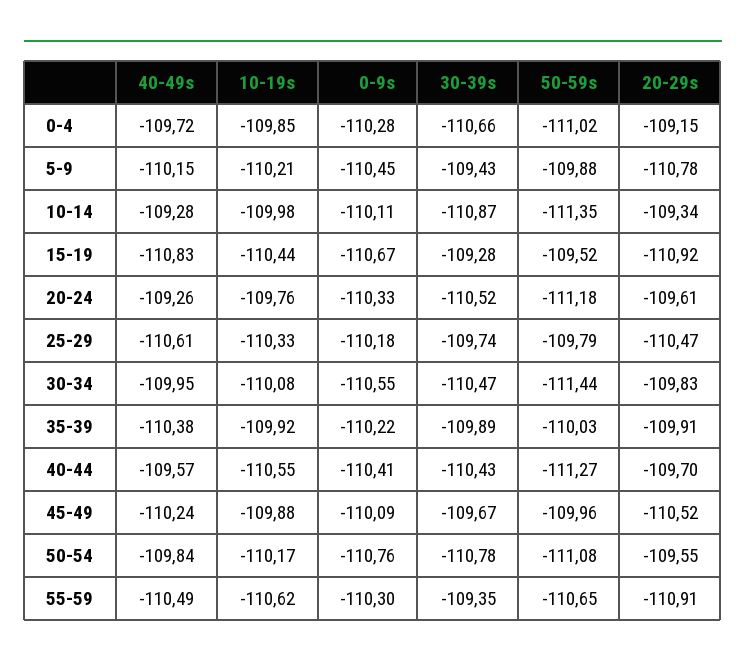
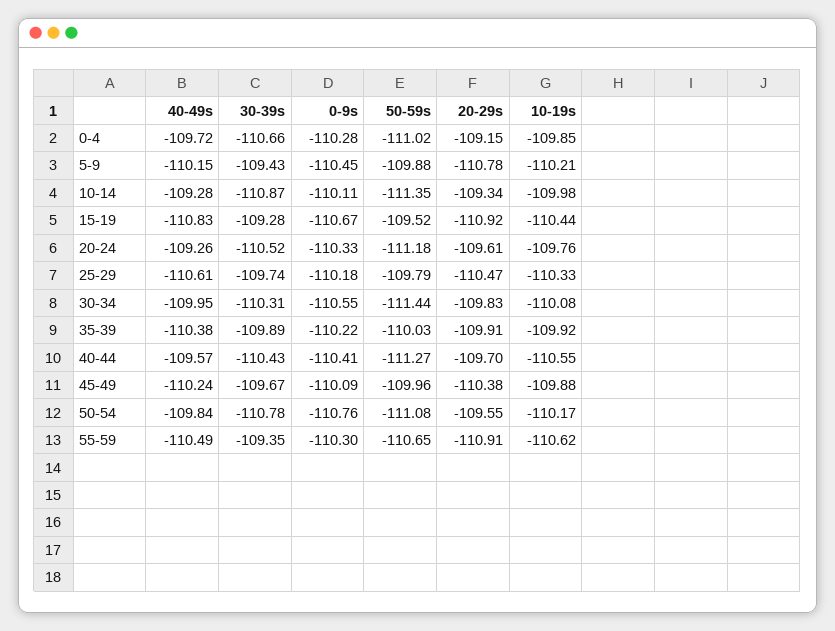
  {
    "40-49s": {
      "0-4": -109.72,
      "5-9": -110.15,
      "10-14": -109.28,
      "15-19": -110.83,
      "20-24": -109.26,
      "25-29": -110.61,
      "30-34": -109.95,
      "35-39": -110.38,
      "40-44": -109.57,
      "45-49": -110.24,
      "50-54": -109.84,
      "55-59": -110.49
    },
    "10-19s": {
      "0-4": -109.85,
      "5-9": -110.21,
      "10-14": -109.98,
      "15-19": -110.44,
      "20-24": -109.76,
      "25-29": -110.33,
      "30-34": -110.08,
      "35-39": -109.92,
      "40-44": -110.55,
      "45-49": -109.88,
      "50-54": -110.17,
      "55-59": -110.62
    },
    "0-9s": {
      "0-4": -110.28,
      "5-9": -110.45,
      "10-14": -110.11,
      "15-19": -110.67,
      "20-24": -110.33,
      "25-29": -110.18,
      "30-34": -110.55,
      "35-39": -110.22,
      "40-44": -110.41,
      "45-49": -110.09,
      "50-54": -110.76,
      "55-59": -110.3
    },
    "30-39s": {
      "0-4": -110.66,
      "5-9": -109.43,
      "10-14": -110.87,
      "15-19": -109.28,
      "20-24": -110.52,
      "25-29": -109.74,
-     "30-34": -110.47,
+     "30-34": -110.31,
      "35-39": -109.89,
      "40-44": -110.43,
      "45-49": -109.67,
      "50-54": -110.78,
      "55-59": -109.35
    },
    "50-59s": {
      "0-4": -111.02,
      "5-9": -109.88,
      "10-14": -111.35,
      "15-19": -109.52,
      "20-24": -111.18,
      "25-29": -109.79,
      "30-34": -111.44,
      "35-39": -110.03,
      "40-44": -111.27,
      "45-49": -109.96,
      "50-54": -111.08,
      "55-59": -110.65
    },
    "20-29s": {
      "0-4": -109.15,
      "5-9": -110.78,
      "10-14": -109.34,
      "15-19": -110.92,
      "20-24": -109.61,
      "25-29": -110.47,
      "30-34": -109.83,
      "35-39": -109.91,
      "40-44": -109.7,
-     "45-49": -110.52,
+     "45-49": -110.38,
      "50-54": -109.55,
      "55-59": -110.91
    }
  }

